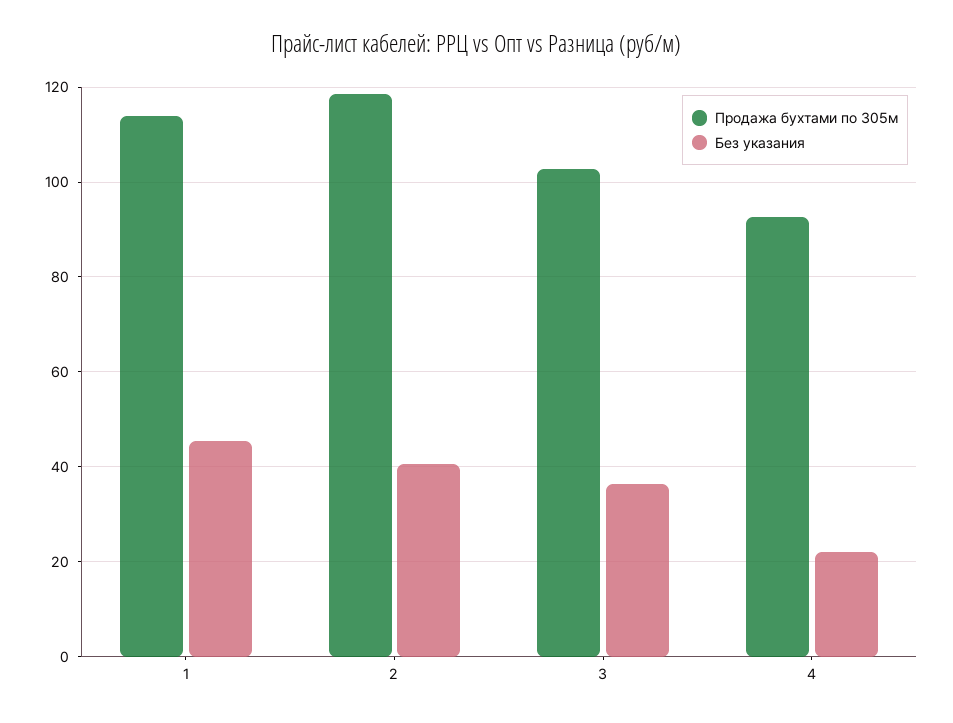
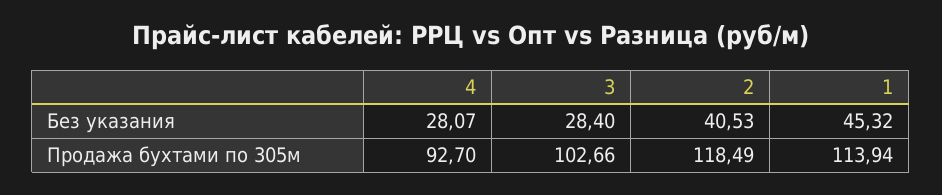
  {
    "Продажа бухтами по 305м": {
      "1": 113.94,
      "2": 118.49,
      "3": 102.66,
      "4": 92.7
    },
    "Без указания": {
      "1": 45.32,
      "2": 40.53,
-     "3": 36,
+     "3": 28.4,
-     "4": 22
+     "4": 28.07
    }
  }

